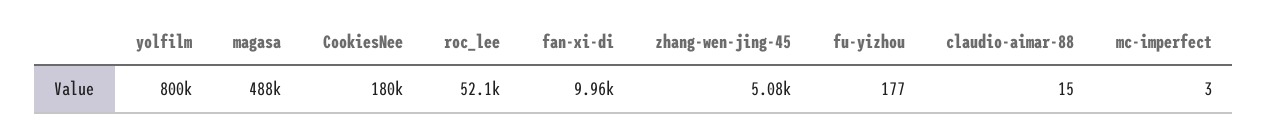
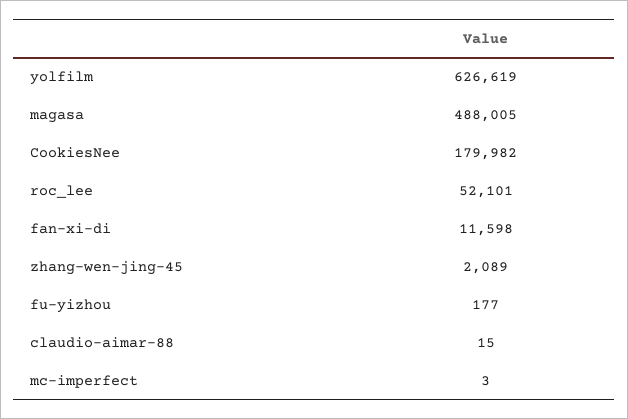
  {
-   "yolfilm": 800000,
+   "yolfilm": 626619,
    "magasa": 488005,
    "CookiesNee": 179982,
    "roc_lee": 52101,
-   "fan-xi-di": 9960,
+   "fan-xi-di": 11598,
-   "zhang-wen-jing-45": 5080,
+   "zhang-wen-jing-45": 2089,
    "fu-yizhou": 177,
    "claudio-aimar-88": 15,
    "mc-imperfect": 3
  }

